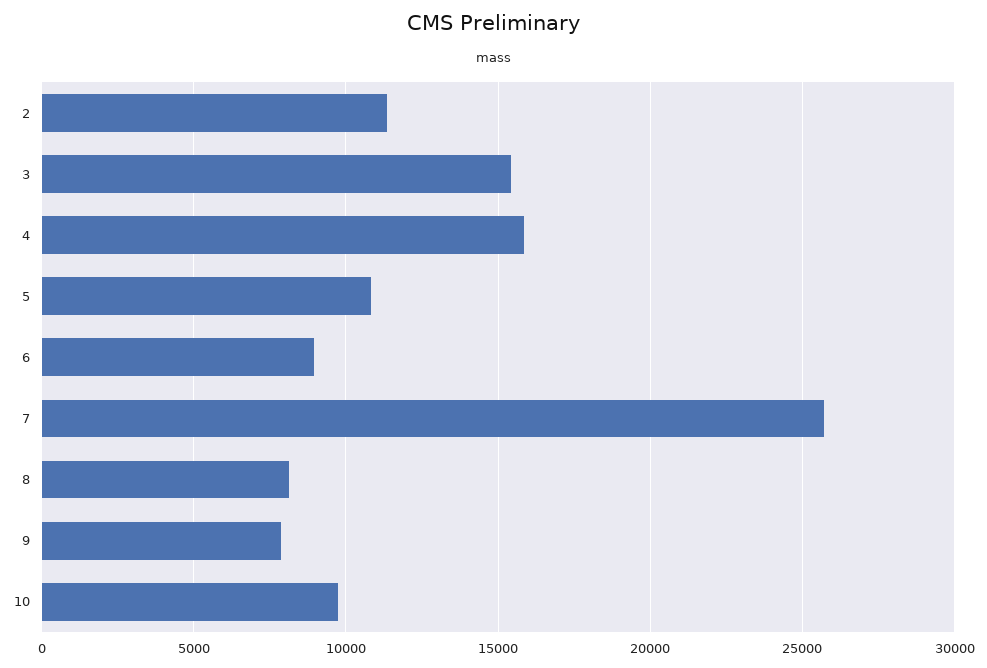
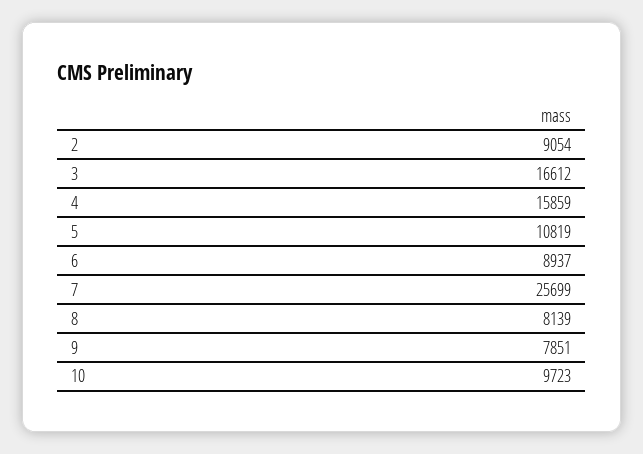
  {
-   "2": 11500,
+   "2": 9054,
-   "3": 15500,
+   "3": 16612,
    "4": 15859,
    "5": 10819,
    "6": 8937,
    "7": 25699,
    "8": 8139,
    "9": 7851,
    "10": 9723
  }

